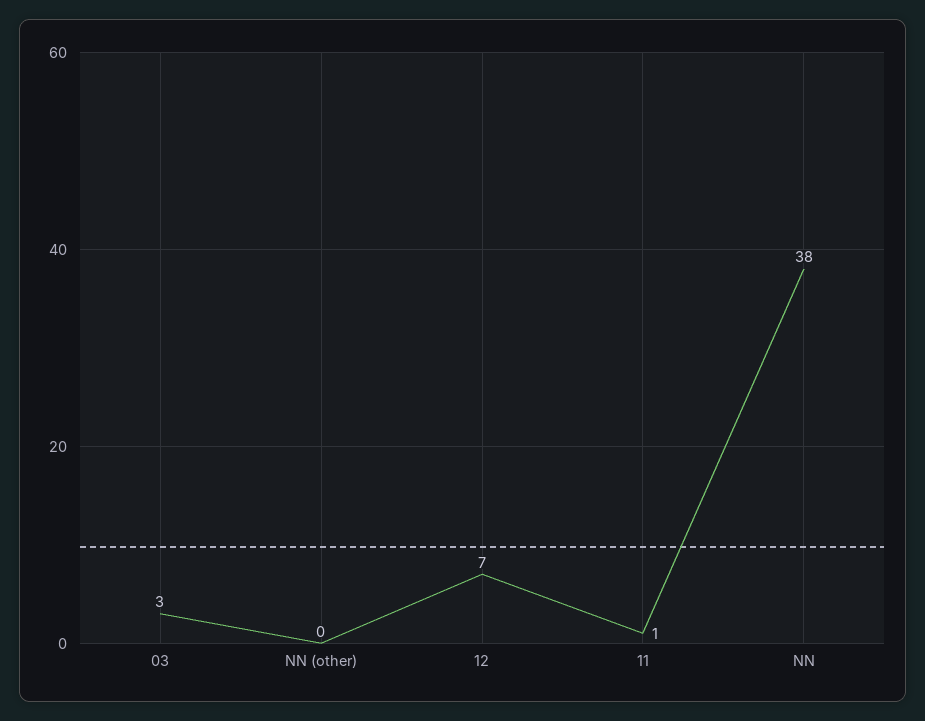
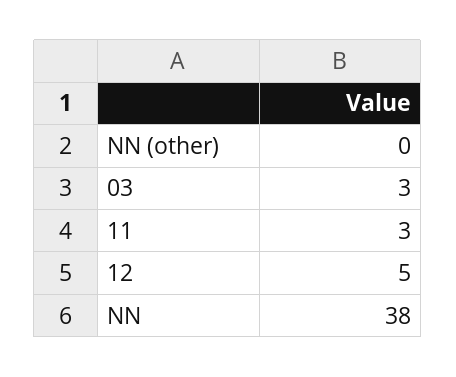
  {
    "03": 3,
    "NN (other)": 0,
-   "12": 7,
+   "12": 5,
-   "11": 1,
+   "11": 3,
    "NN": 38
  }

